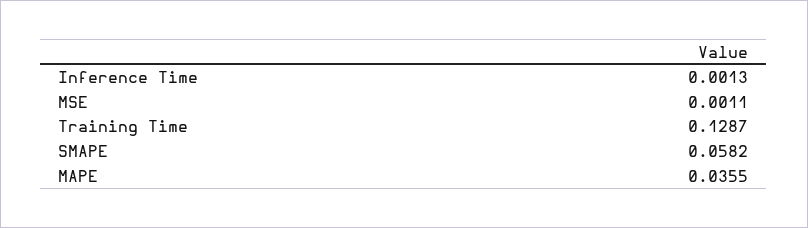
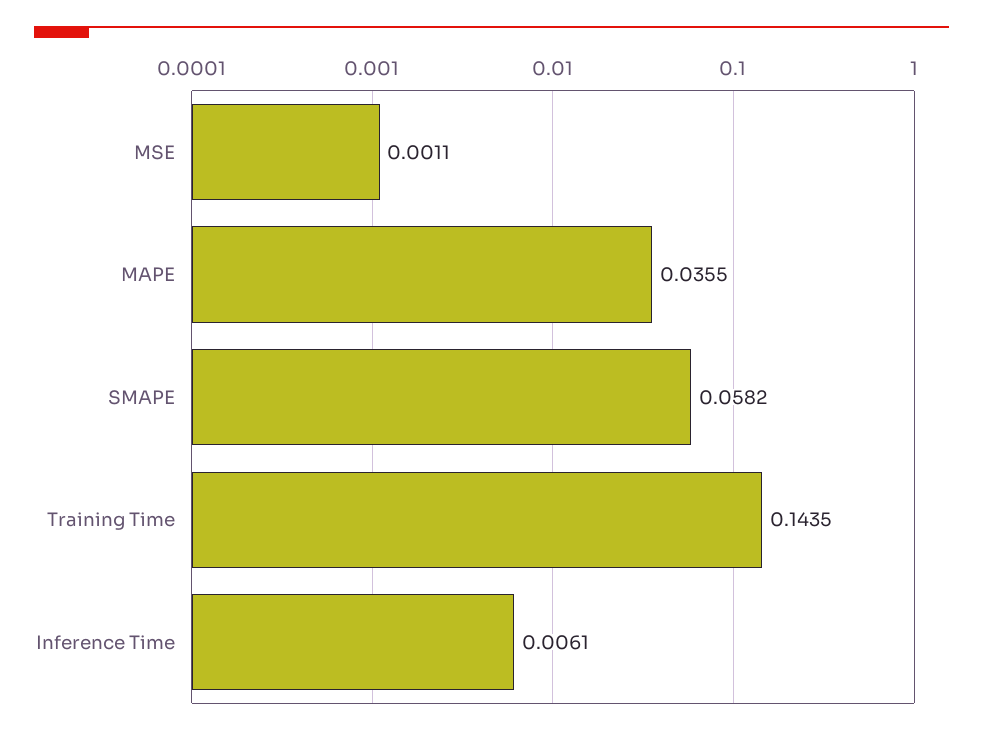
  {
-   "Inference Time": 0.0013,
+   "Inference Time": 0.0061,
    "MSE": 0.0011,
-   "Training Time": 0.1287,
+   "Training Time": 0.1435,
    "SMAPE": 0.0582,
    "MAPE": 0.0355
  }

